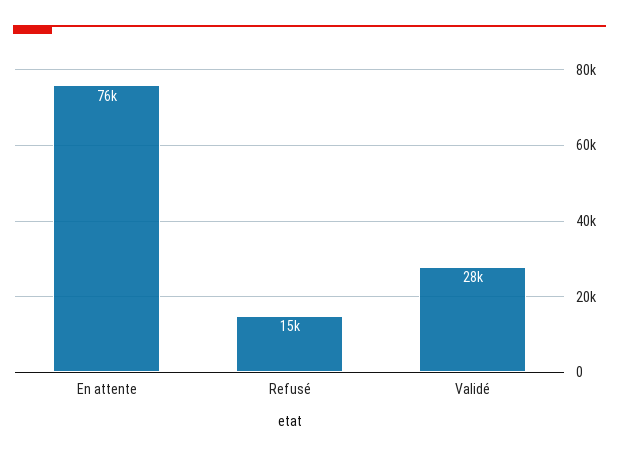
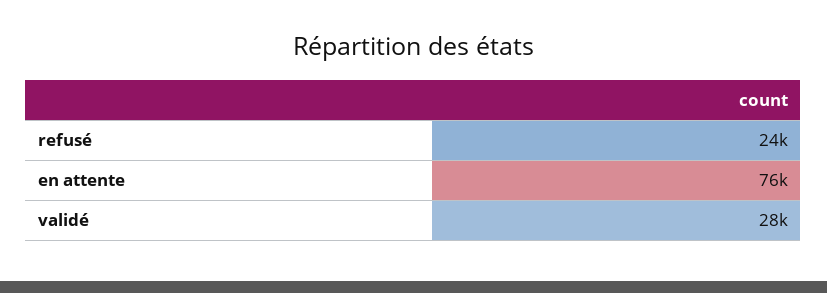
  {
    "En attente": 76000,
-   "Refusé": 15000,
+   "Refusé": 24000,
    "Validé": 28000
  }

